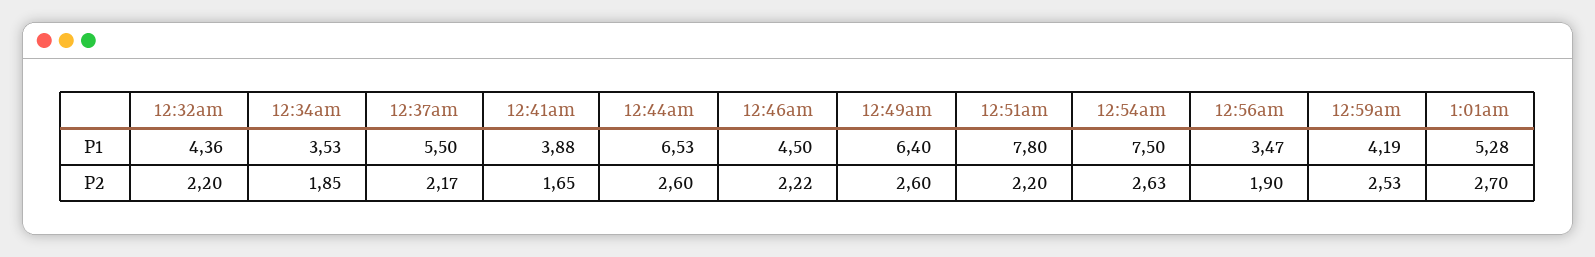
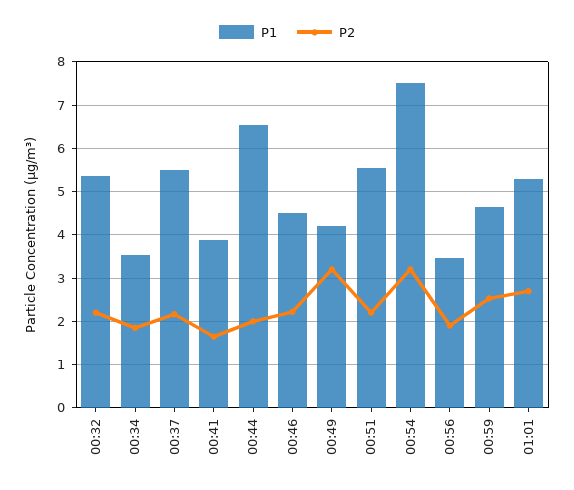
  {
    "P1": {
-     "12:32am": 4.36,
+     "12:32am": 5.4,
      "12:34am": 3.53,
      "12:37am": 5.5,
      "12:41am": 3.88,
      "12:44am": 6.53,
      "12:46am": 4.5,
-     "12:49am": 6.4,
+     "12:49am": 4.2,
-     "12:51am": 7.8,
+     "12:51am": 5.6,
      "12:54am": 7.5,
      "12:56am": 3.47,
-     "12:59am": 4.19,
+     "12:59am": 4.6,
      "1:01am": 5.28
    },
    "P2": {
      "12:32am": 2.2,
      "12:34am": 1.85,
      "12:37am": 2.17,
      "12:41am": 1.65,
-     "12:44am": 2.6,
+     "12:44am": 2,
      "12:46am": 2.22,
-     "12:49am": 2.6,
+     "12:49am": 3.2,
      "12:51am": 2.2,
-     "12:54am": 2.63,
+     "12:54am": 3.2,
      "12:56am": 1.9,
      "12:59am": 2.53,
      "1:01am": 2.7
    }
  }

